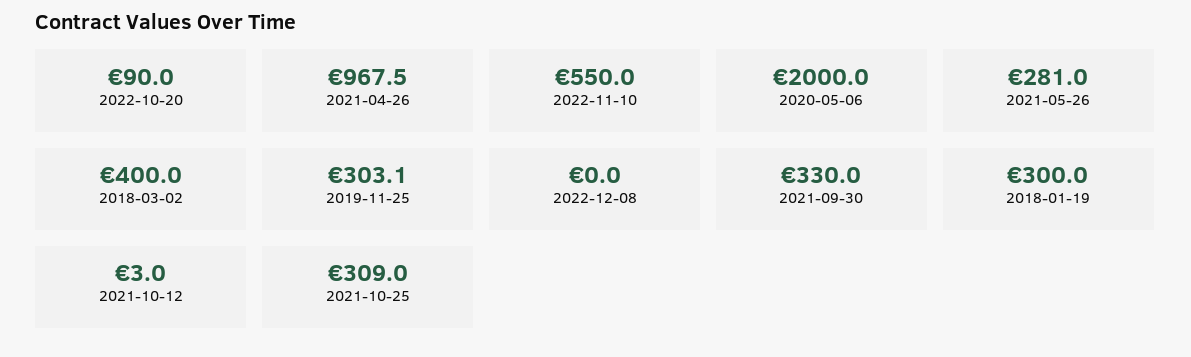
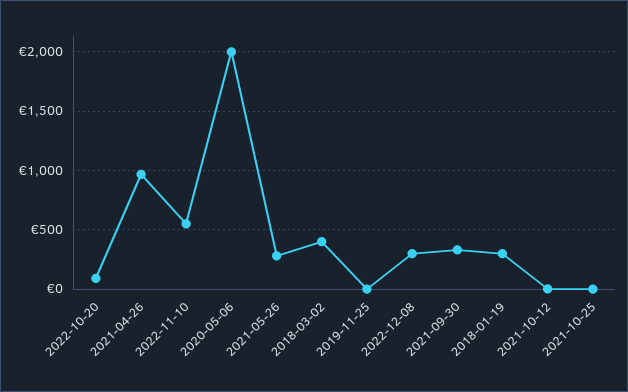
  {
    "2022-10-20": 90,
    "2021-04-26": 967.5,
    "2022-11-10": 550,
    "2020-05-06": 2000,
    "2021-05-26": 281,
    "2018-03-02": 400,
-   "2019-11-25": 303.1,
+   "2019-11-25": 0,
-   "2022-12-08": 0,
+   "2022-12-08": 300,
    "2021-09-30": 330,
    "2018-01-19": 300,
    "2021-10-12": 3,
-   "2021-10-25": 309
+   "2021-10-25": 0
  }

